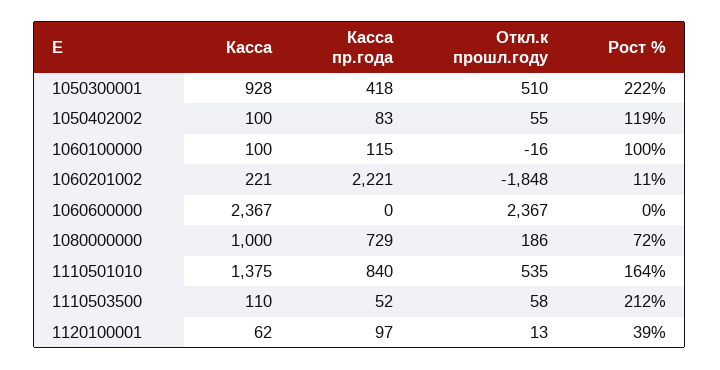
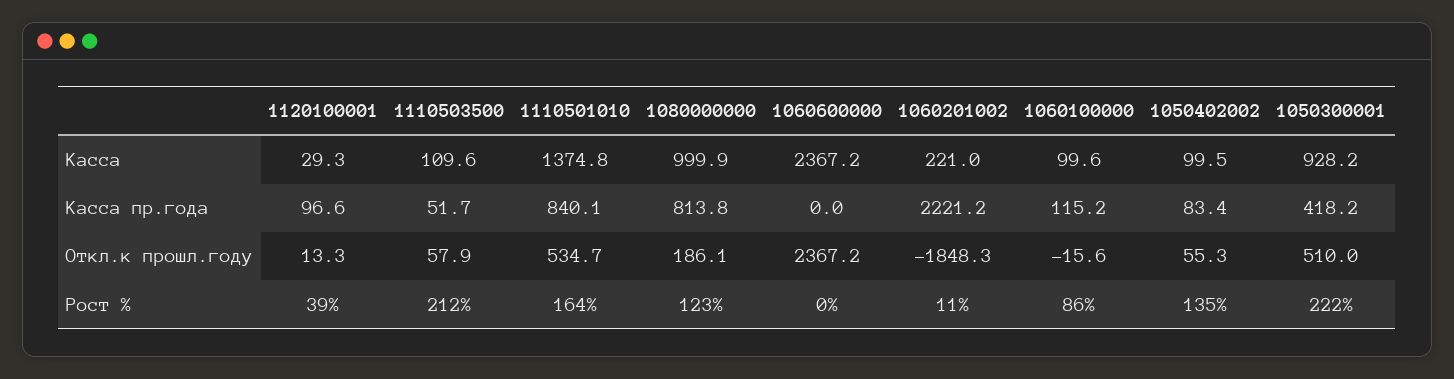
  {
    "Касса": {
      "1050300001": 928.2,
      "1050402002": 99.5,
      "1060100000": 99.6,
      "1060201002": 221,
      "1060600000": 2367.2,
      "1080000000": 999.9,
      "1110501010": 1374.8,
      "1110503500": 109.6,
-     "1120100001": 62
+     "1120100001": 29.3
    },
    "Касса пр.года": {
      "1050300001": 418.2,
      "1050402002": 83.4,
      "1060100000": 115.2,
      "1060201002": 2221.2,
      "1060600000": 0,
-     "1080000000": 729,
+     "1080000000": 813.8,
      "1110501010": 840.1,
      "1110503500": 51.7,
      "1120100001": 96.6
    },
    "Откл.к прошл.году": {
      "1050300001": 510,
      "1050402002": 55.3,
      "1060100000": -15.6,
      "1060201002": -1848.3,
      "1060600000": 2367.2,
      "1080000000": 186.1,
      "1110501010": 534.7,
      "1110503500": 57.9,
      "1120100001": 13.3
    },
    "Рост %": {
      "1050300001": 222,
-     "1050402002": 119,
+     "1050402002": 135,
-     "1060100000": 100,
+     "1060100000": 86,
      "1060201002": 11,
      "1060600000": 0,
-     "1080000000": 72,
+     "1080000000": 123,
      "1110501010": 164,
      "1110503500": 212,
      "1120100001": 39
    }
  }

